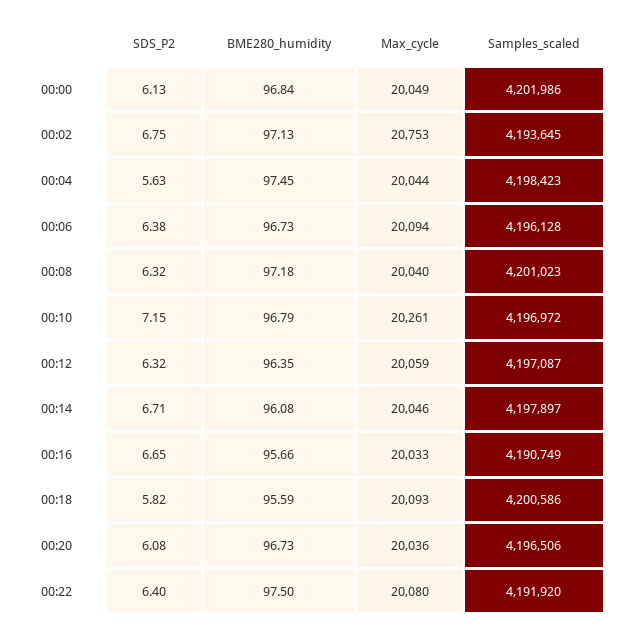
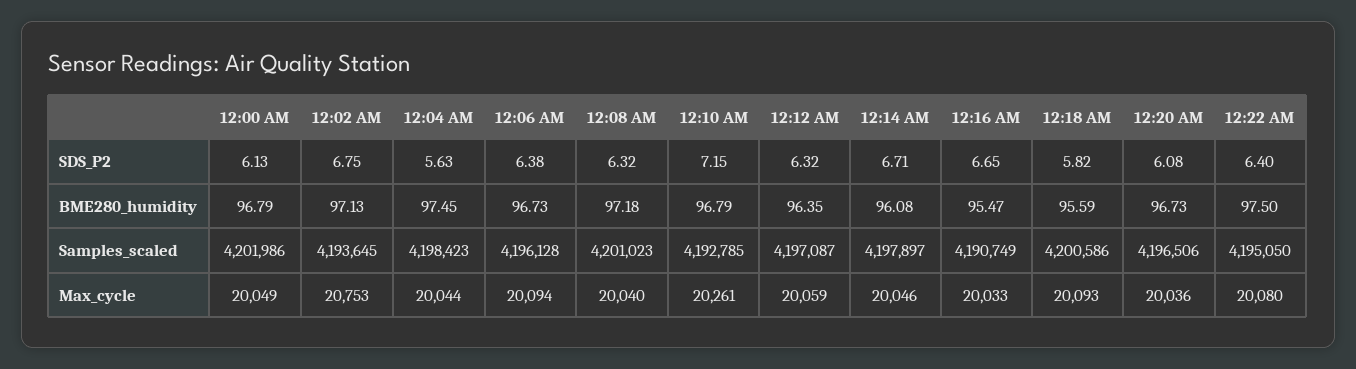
  {
    "SDS_P2": {
      "00:00": 6.13,
      "00:02": 6.75,
      "00:04": 5.63,
      "00:06": 6.38,
      "00:08": 6.32,
      "00:10": 7.15,
      "00:12": 6.32,
      "00:14": 6.71,
      "00:16": 6.65,
      "00:18": 5.82,
      "00:20": 6.08,
      "00:22": 6.4
    },
    "BME280_humidity": {
-     "00:00": 96.84,
+     "00:00": 96.79,
      "00:02": 97.13,
      "00:04": 97.45,
      "00:06": 96.73,
      "00:08": 97.18,
      "00:10": 96.79,
      "00:12": 96.35,
      "00:14": 96.08,
-     "00:16": 95.66,
+     "00:16": 95.47,
      "00:18": 95.59,
      "00:20": 96.73,
      "00:22": 97.5
    },
    "Max_cycle": {
      "00:00": 20049,
      "00:02": 20753,
      "00:04": 20044,
      "00:06": 20094,
      "00:08": 20040,
      "00:10": 20261,
      "00:12": 20059,
      "00:14": 20046,
      "00:16": 20033,
      "00:18": 20093,
      "00:20": 20036,
      "00:22": 20080
    },
    "Samples_scaled": {
      "00:00": 4201986,
      "00:02": 4193645,
      "00:04": 4198423,
      "00:06": 4196128,
      "00:08": 4201023,
-     "00:10": 4196972,
+     "00:10": 4192785,
      "00:12": 4197087,
      "00:14": 4197897,
      "00:16": 4190749,
      "00:18": 4200586,
      "00:20": 4196506,
-     "00:22": 4191920
+     "00:22": 4195050
    }
  }

